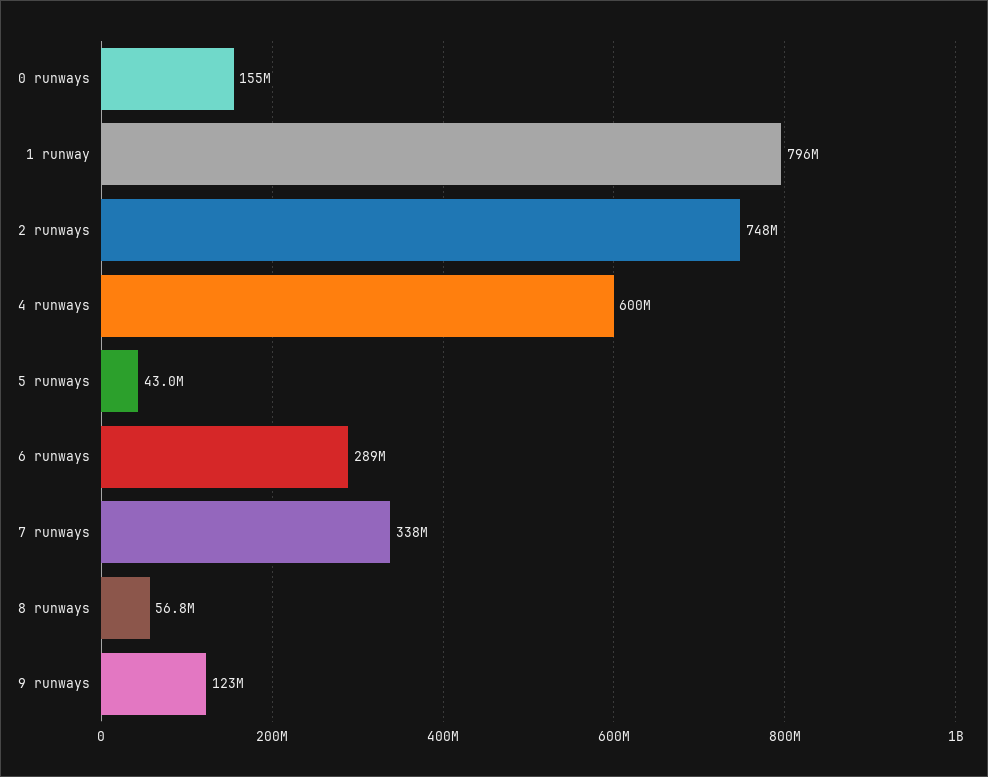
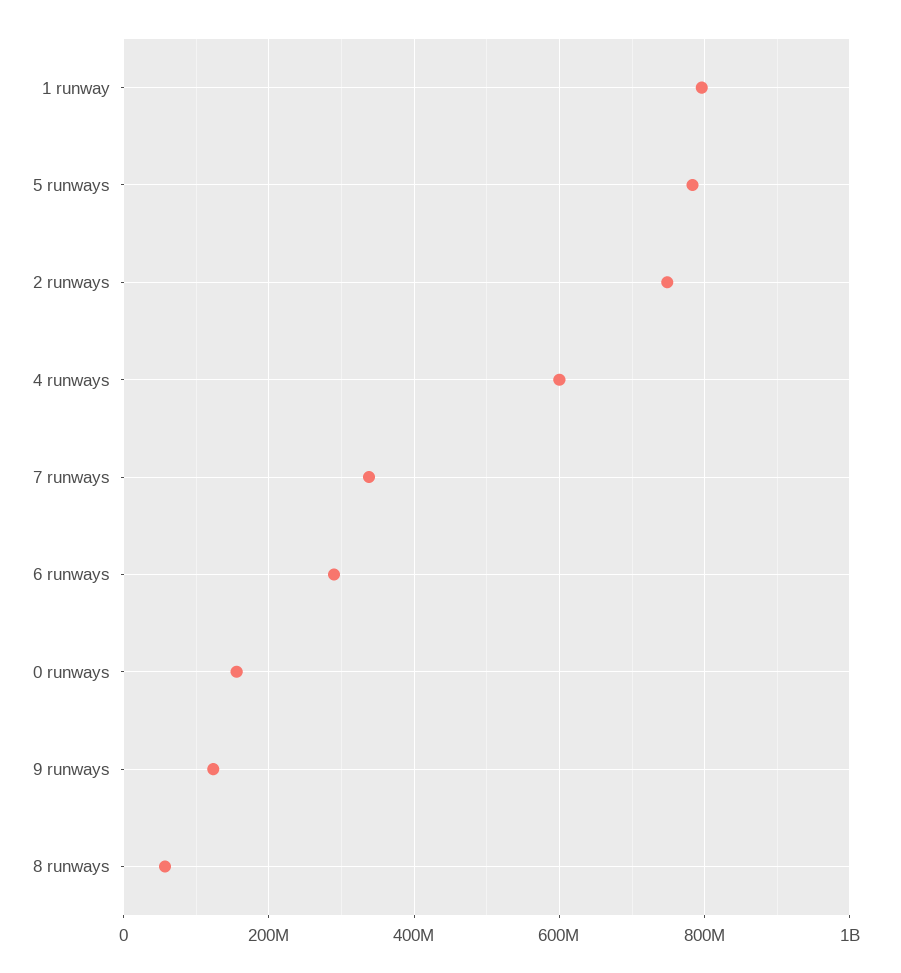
  {
    "0 runways": 155000000,
    "1 runway": 796000000,
    "2 runways": 748000000,
    "4 runways": 600000000,
-   "5 runways": 43000000,
+   "5 runways": 780000000,
    "6 runways": 289000000,
    "7 runways": 338000000,
    "8 runways": 56800000,
    "9 runways": 123000000
  }

